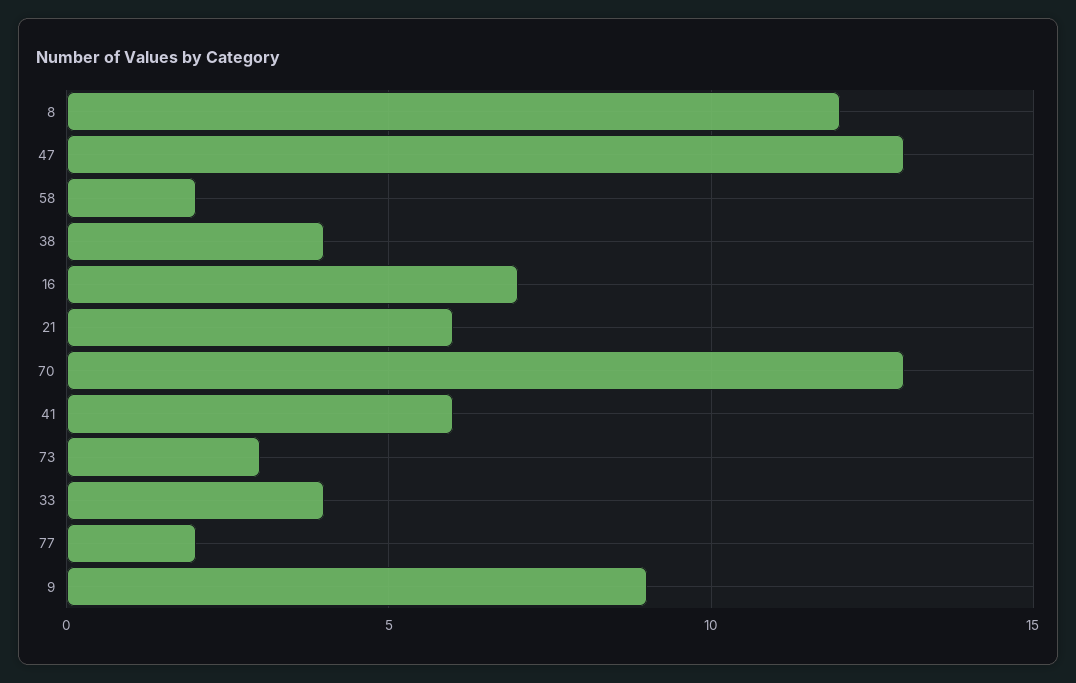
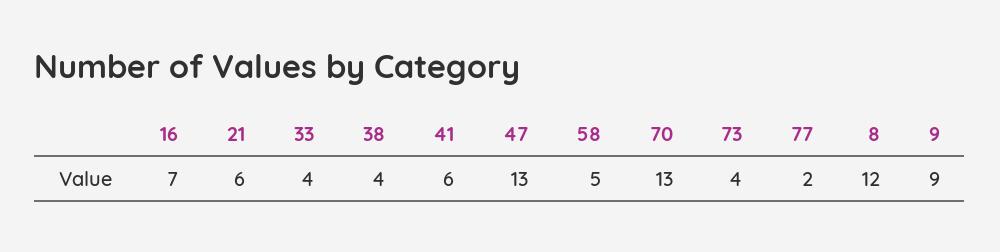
  {
    "8": 12,
    "47": 13,
-   "58": 2,
+   "58": 5,
    "38": 4,
    "16": 7,
    "21": 6,
    "70": 13,
    "41": 6,
-   "73": 3,
+   "73": 4,
    "33": 4,
    "77": 2,
    "9": 9
  }

